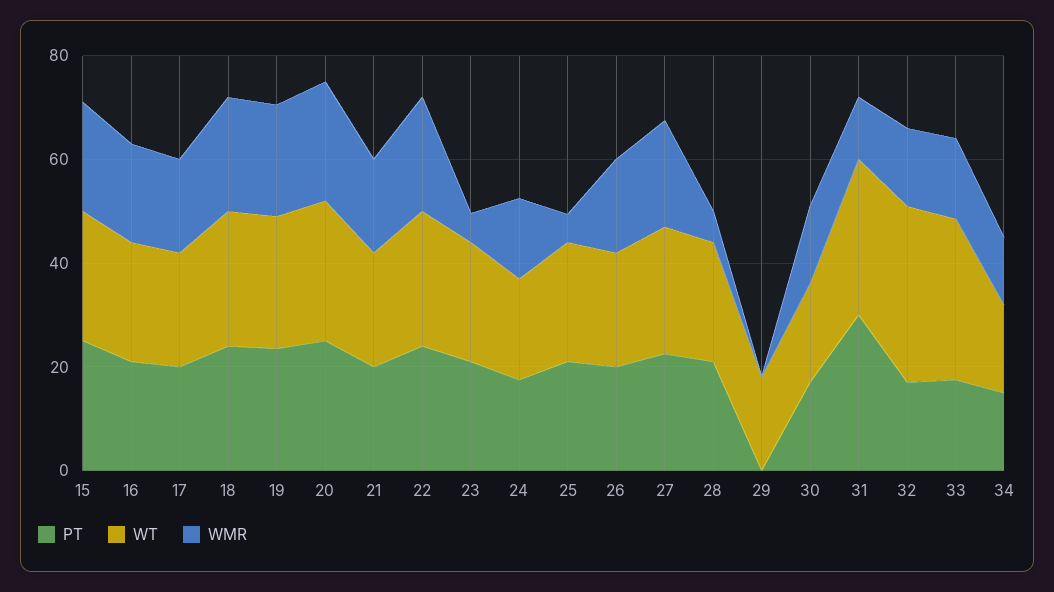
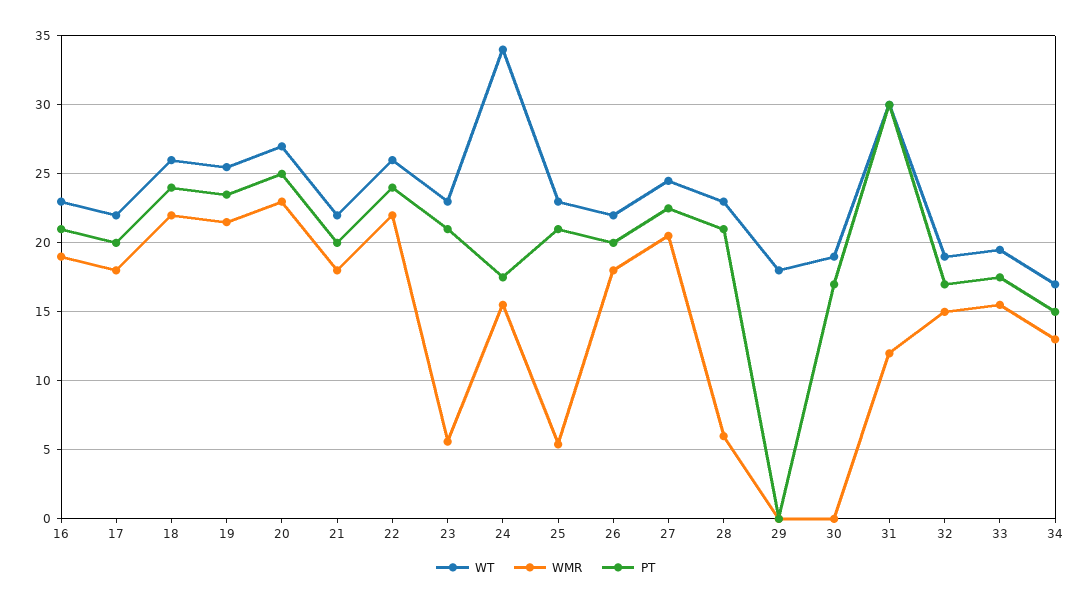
  {
    "PT": {
-     "15": 25,
      "16": 21,
      "17": 20,
      "18": 24,
      "19": 23.5,
      "20": 25,
      "21": 20,
      "22": 24,
      "23": 21,
      "24": 17.5,
      "25": 21,
      "26": 20,
      "27": 22.5,
      "28": 21,
      "29": 0,
      "30": 17,
      "31": 30,
      "32": 17,
      "33": 17.5,
      "34": 15
    },
    "WT": {
-     "15": 25,
      "16": 23,
      "17": 22,
      "18": 26,
      "19": 25.5,
      "20": 27,
      "21": 22,
      "22": 26,
      "23": 23,
-     "24": 20,
+     "24": 34,
      "25": 23,
      "26": 22,
      "27": 24.5,
      "28": 23,
      "29": 18,
      "30": 19,
      "31": 30,
-     "32": 35,
+     "32": 19,
-     "33": 30,
+     "33": 19.5,
      "34": 17
    },
    "WMR": {
-     "15": 20,
      "16": 19,
      "17": 18,
      "18": 22,
      "19": 21.5,
      "20": 23,
      "21": 18,
      "22": 22,
      "23": 5.5,
      "24": 15.5,
      "25": 5.5,
      "26": 18,
      "27": 20.5,
      "28": 6,
      "29": 0,
-     "30": 15,
+     "30": 0,
      "31": 12,
      "32": 15,
      "33": 15.5,
      "34": 13
    }
  }

